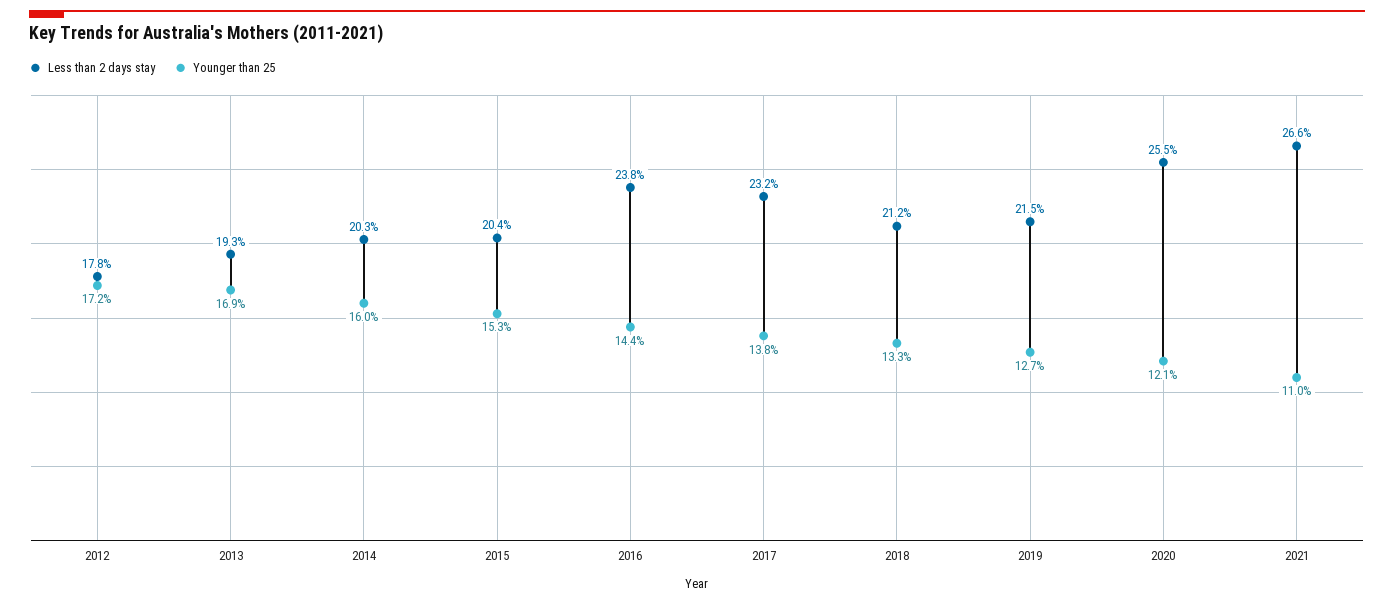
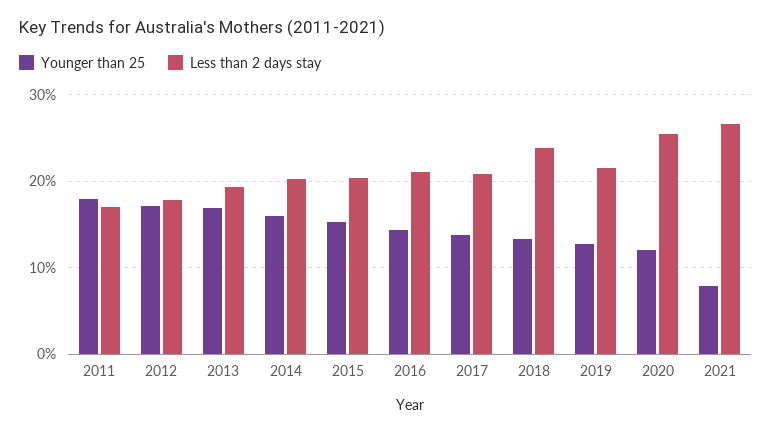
  {
    "Less than 2 days stay": {
      "2012": 17.8,
      "2013": 19.3,
      "2014": 20.3,
      "2015": 20.4,
-     "2016": 23.8,
+     "2016": 21,
-     "2017": 23.2,
+     "2017": 21,
-     "2018": 21.2,
+     "2018": 24,
      "2019": 21.5,
      "2020": 25.5,
-     "2021": 26.6
+     "2021": 26.6,
+     "2011": 17
    },
    "Younger than 25": {
      "2012": 17.2,
      "2013": 16.9,
      "2014": 16,
      "2015": 15.3,
      "2016": 14.4,
      "2017": 13.8,
      "2018": 13.3,
      "2019": 12.7,
      "2020": 12.1,
-     "2021": 11
+     "2021": 8,
+     "2011": 18
    }
  }

